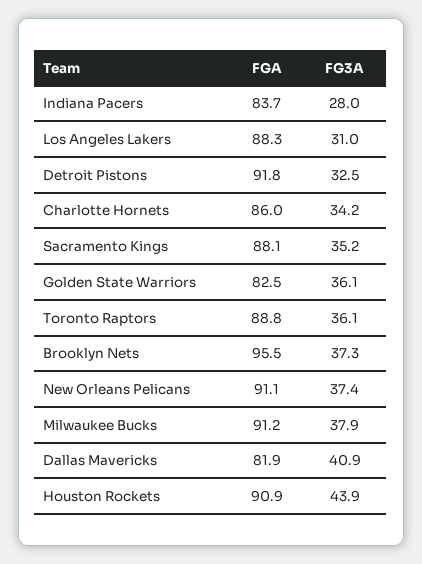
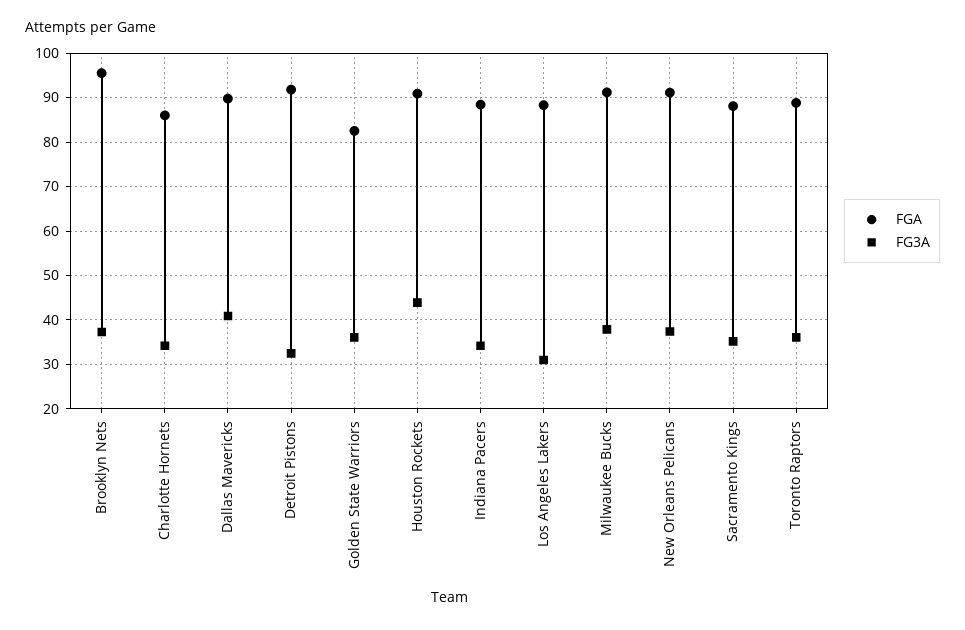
  {
    "FGA": {
-     "Indiana Pacers": 83.7,
+     "Indiana Pacers": 88,
      "Los Angeles Lakers": 88.3,
      "Detroit Pistons": 91.8,
      "Charlotte Hornets": 86,
      "Sacramento Kings": 88.1,
      "Golden State Warriors": 82.5,
      "Toronto Raptors": 88.8,
      "Brooklyn Nets": 95.5,
      "New Orleans Pelicans": 91.1,
      "Milwaukee Bucks": 91.2,
-     "Dallas Mavericks": 81.9,
+     "Dallas Mavericks": 90,
      "Houston Rockets": 90.9
    },
    "FG3A": {
-     "Indiana Pacers": 28,
+     "Indiana Pacers": 34,
      "Los Angeles Lakers": 31,
      "Detroit Pistons": 32.5,
      "Charlotte Hornets": 34.2,
      "Sacramento Kings": 35.2,
      "Golden State Warriors": 36.1,
      "Toronto Raptors": 36.1,
      "Brooklyn Nets": 37.3,
      "New Orleans Pelicans": 37.4,
      "Milwaukee Bucks": 37.9,
      "Dallas Mavericks": 40.9,
      "Houston Rockets": 43.9
    }
  }

